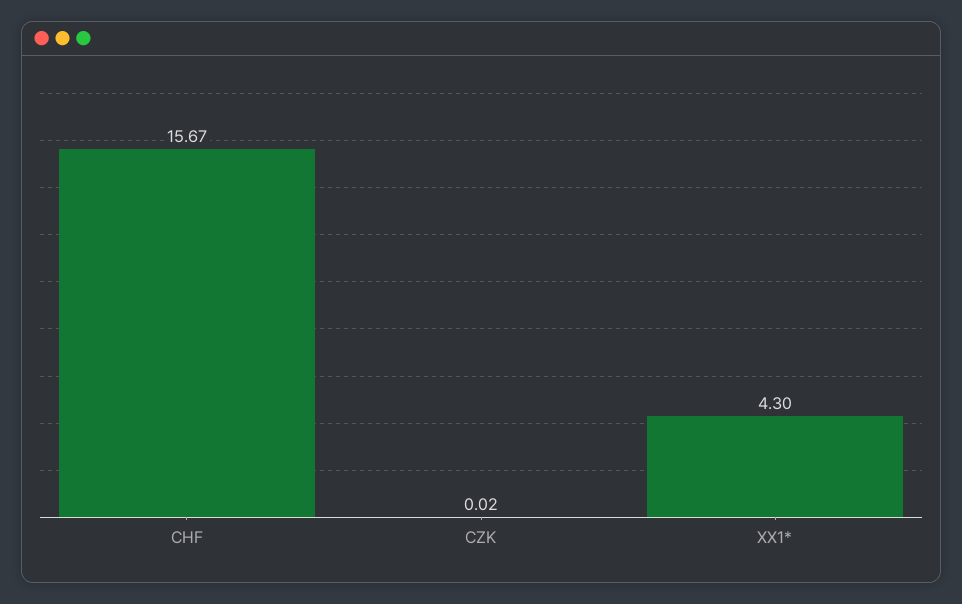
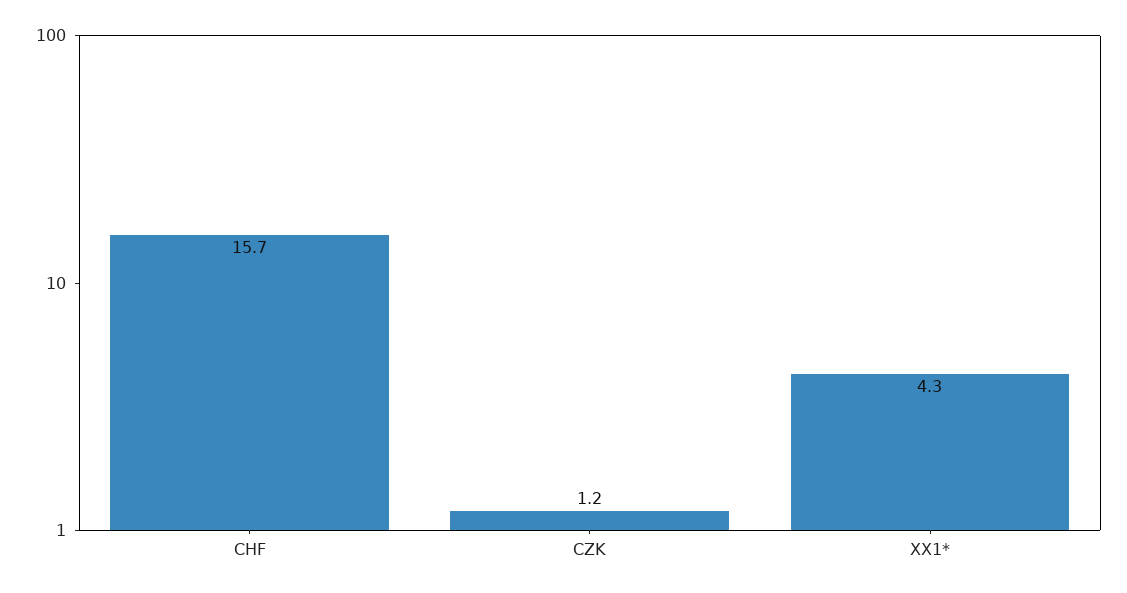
  {
    "CHF": 15.67,
-   "CZK": 0.02,
+   "CZK": 1.2,
    "XX1*": 4.3
  }

